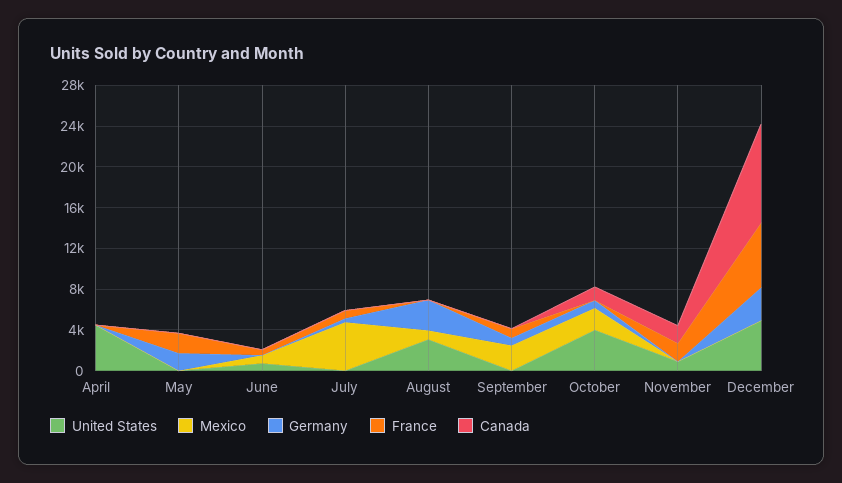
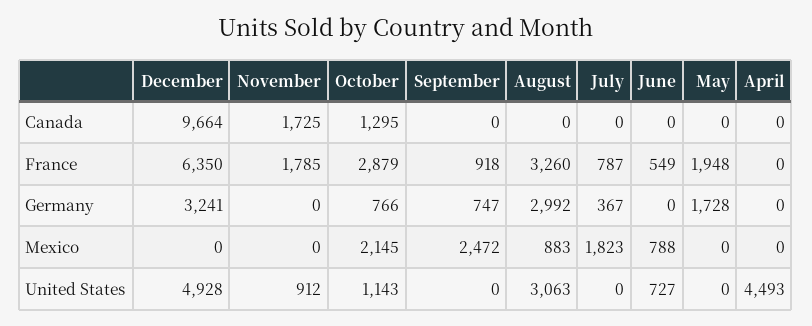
  {
    "United States": {
      "April": 4493,
      "May": 0,
      "June": 727,
      "July": 0,
      "August": 3063,
      "September": 0,
-     "October": 4000,
+     "October": 1143,
      "November": 912,
      "December": 4928
    },
    "Mexico": {
      "April": 0,
      "May": 0,
      "June": 788,
-     "July": 5000,
+     "July": 1823,
      "August": 883,
      "September": 2472,
      "October": 2145,
      "November": 0,
      "December": 0
    },
    "Germany": {
      "April": 0,
      "May": 1728,
      "June": 0,
      "July": 367,
      "August": 2992,
      "September": 747,
      "October": 766,
      "November": 0,
      "December": 3241
    },
    "France": {
      "April": 0,
      "May": 1948,
      "June": 549,
      "July": 787,
-     "August": 0,
+     "August": 3260,
      "September": 918,
-     "October": 0,
+     "October": 2879,
      "November": 1785,
      "December": 6350
    },
    "Canada": {
      "April": 0,
      "May": 0,
      "June": 0,
      "July": 0,
      "August": 0,
      "September": 0,
      "October": 1295,
      "November": 1725,
      "December": 9664
    }
  }

